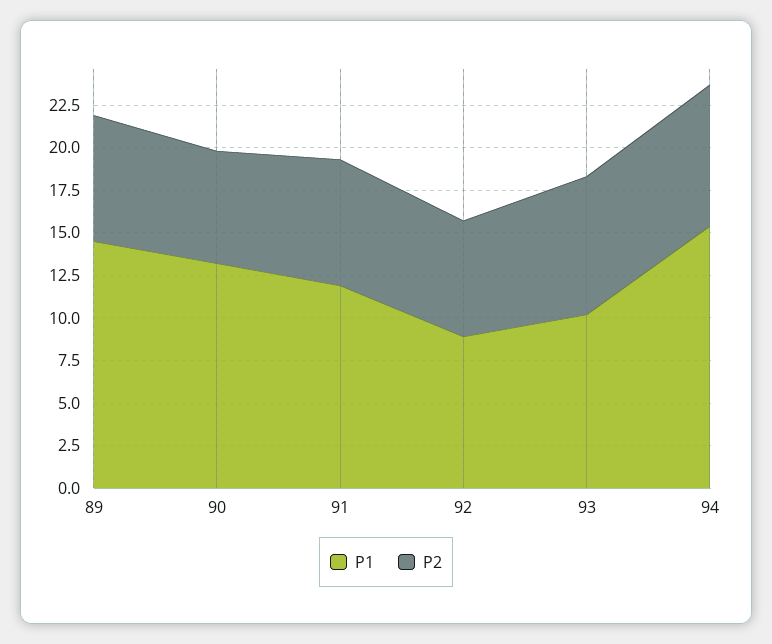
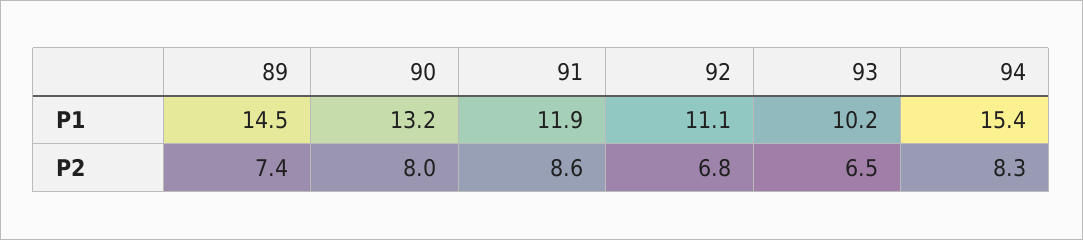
  {
    "P1": {
      "89": 14.5,
      "90": 13.2,
      "91": 11.9,
-     "92": 9,
+     "92": 11.1,
      "93": 10.2,
      "94": 15.4
    },
    "P2": {
      "89": 7.4,
-     "90": 6.5,
+     "90": 8,
-     "91": 7.5,
+     "91": 8.6,
      "92": 6.8,
-     "93": 8,
+     "93": 6.5,
      "94": 8.3
    }
  }

